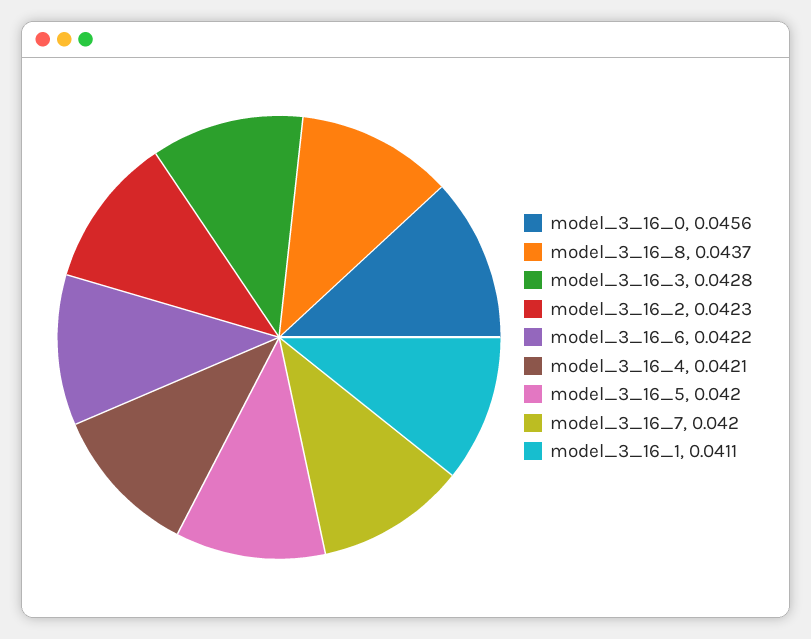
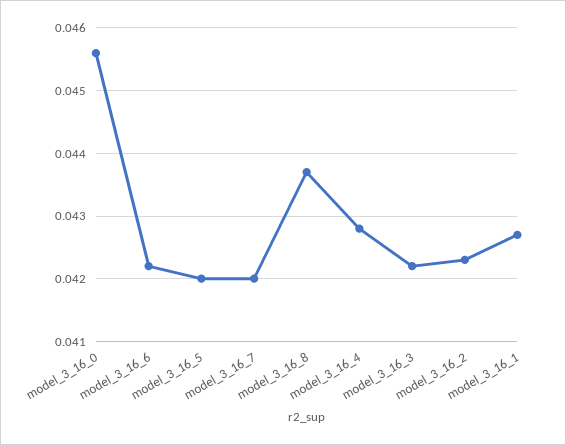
  {
    "model_3_16_0": 0.0456,
    "model_3_16_8": 0.0437,
-   "model_3_16_3": 0.0428,
+   "model_3_16_3": 0.0422,
    "model_3_16_2": 0.0423,
    "model_3_16_6": 0.0422,
-   "model_3_16_4": 0.0421,
+   "model_3_16_4": 0.0428,
    "model_3_16_5": 0.042,
    "model_3_16_7": 0.042,
-   "model_3_16_1": 0.0411
+   "model_3_16_1": 0.0427
  }

